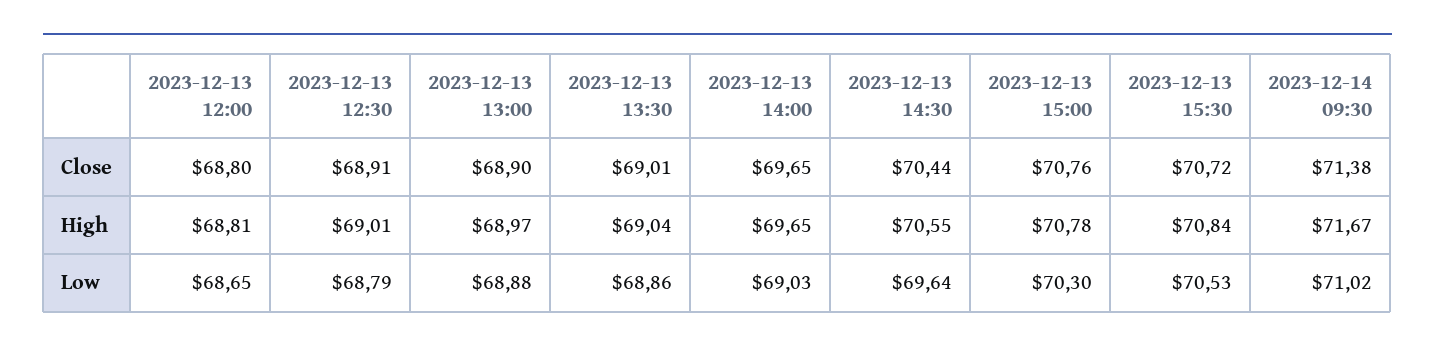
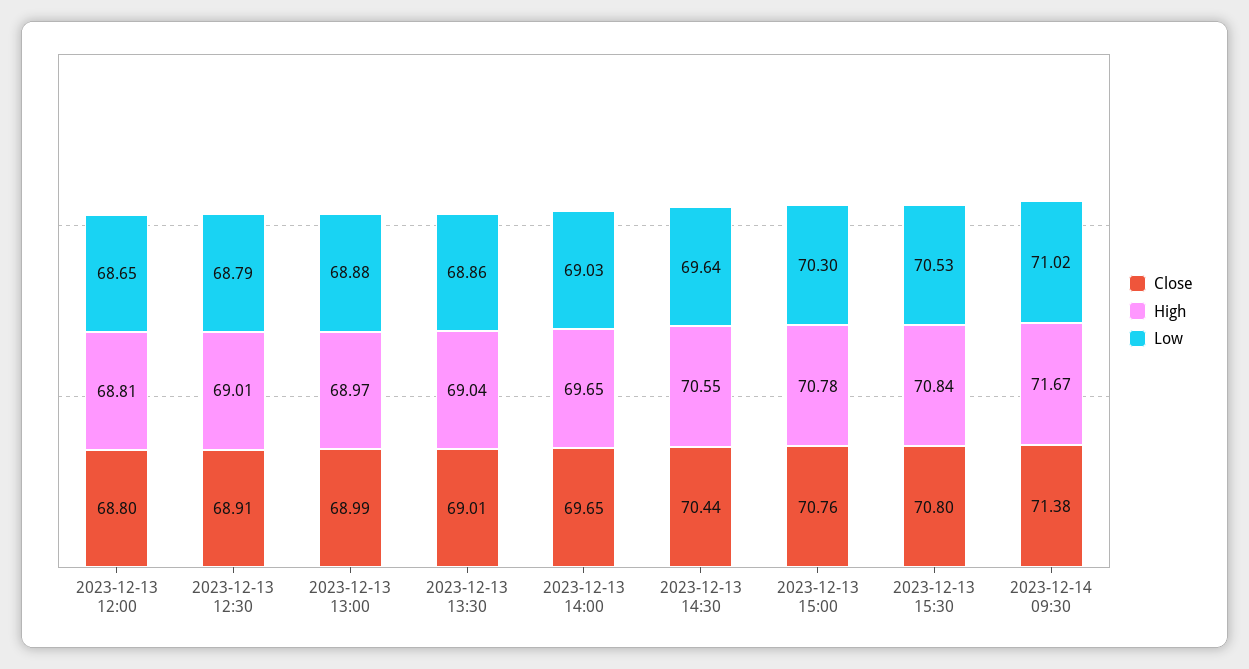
  {
    "Close": {
      "2023-12-13 12:00": 68.8,
      "2023-12-13 12:30": 68.91,
-     "2023-12-13 13:00": 68.9,
+     "2023-12-13 13:00": 68.99,
      "2023-12-13 13:30": 69.01,
      "2023-12-13 14:00": 69.65,
      "2023-12-13 14:30": 70.44,
      "2023-12-13 15:00": 70.76,
-     "2023-12-13 15:30": 70.72,
+     "2023-12-13 15:30": 70.8,
      "2023-12-14 09:30": 71.38
    },
    "High": {
      "2023-12-13 12:00": 68.81,
      "2023-12-13 12:30": 69.01,
      "2023-12-13 13:00": 68.97,
      "2023-12-13 13:30": 69.04,
      "2023-12-13 14:00": 69.65,
      "2023-12-13 14:30": 70.55,
      "2023-12-13 15:00": 70.78,
      "2023-12-13 15:30": 70.84,
      "2023-12-14 09:30": 71.67
    },
    "Low": {
      "2023-12-13 12:00": 68.65,
      "2023-12-13 12:30": 68.79,
      "2023-12-13 13:00": 68.88,
      "2023-12-13 13:30": 68.86,
      "2023-12-13 14:00": 69.03,
      "2023-12-13 14:30": 69.64,
      "2023-12-13 15:00": 70.3,
      "2023-12-13 15:30": 70.53,
      "2023-12-14 09:30": 71.02
    }
  }

